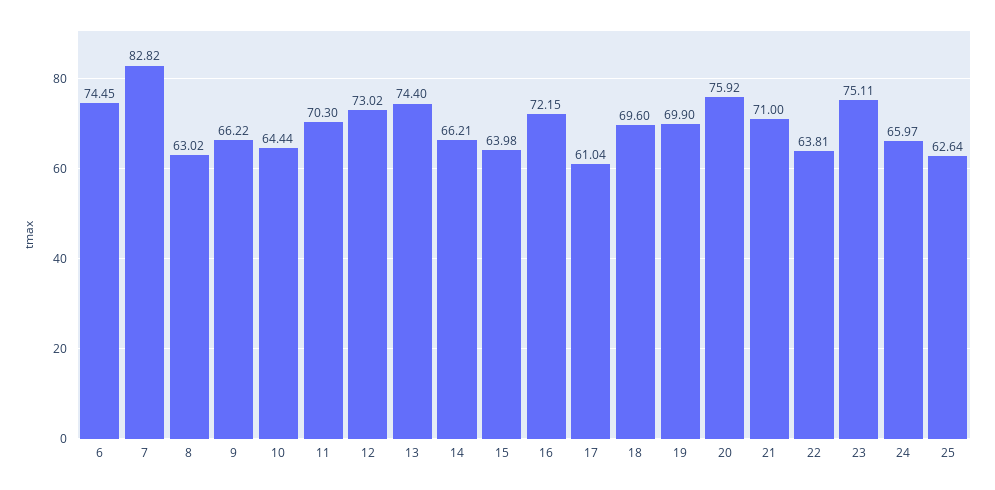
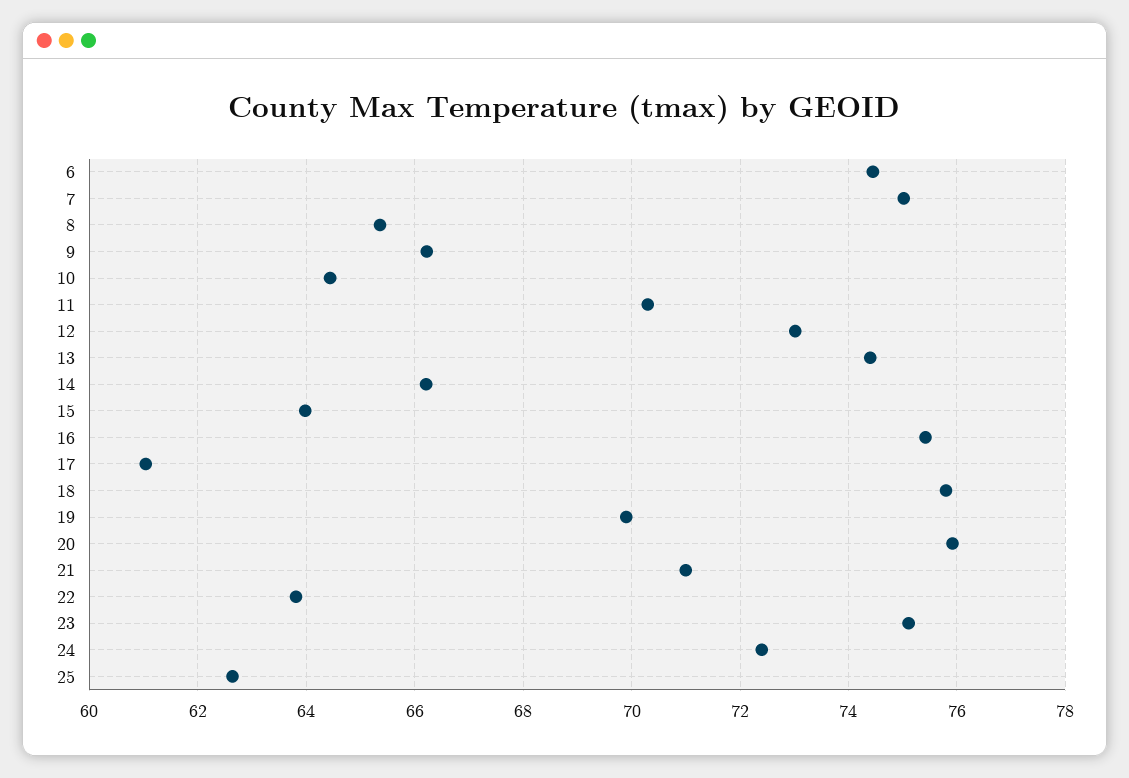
  {
    "6": 74.45,
-   "7": 82.82,
+   "7": 75,
-   "8": 63.02,
+   "8": 65.4,
    "9": 66.22,
    "10": 64.44,
    "11": 70.3,
    "12": 73.02,
    "13": 74.4,
    "14": 66.21,
    "15": 63.98,
-   "16": 72.15,
+   "16": 75.4,
    "17": 61.04,
-   "18": 69.6,
+   "18": 75.8,
    "19": 69.9,
    "20": 75.92,
    "21": 71,
    "22": 63.81,
    "23": 75.11,
-   "24": 65.97,
+   "24": 72.4,
    "25": 62.64
  }

